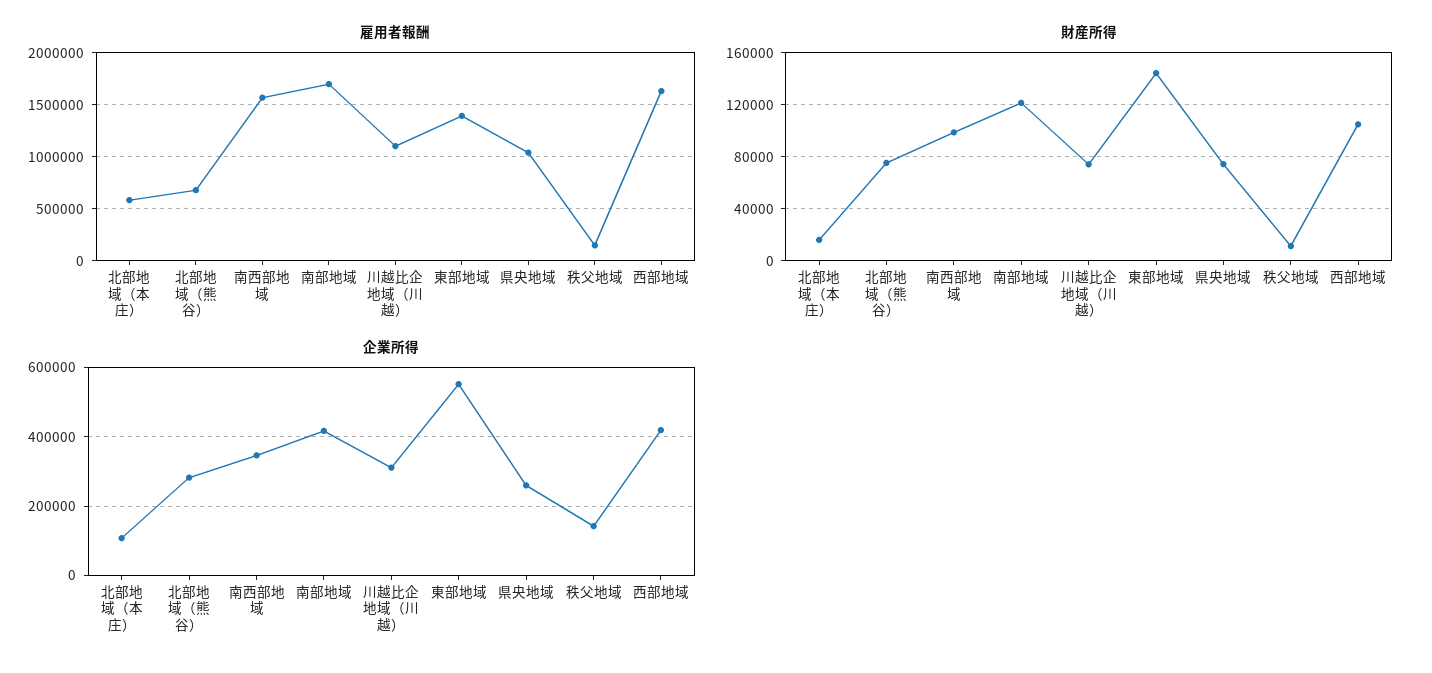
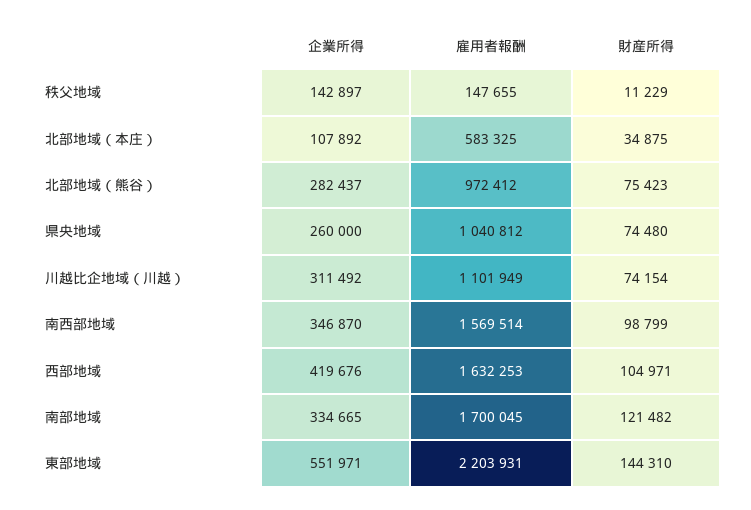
  {
    "雇用者報酬": {
      "北部地域（本庄）": 583325,
-     "北部地域（熊谷）": 700000,
+     "北部地域（熊谷）": 972412,
      "南西部地域": 1569514,
      "南部地域": 1700045,
      "川越比企地域（川越）": 1101949,
-     "東部地域": 1400000,
+     "東部地域": 2203931,
      "県央地域": 1040812,
      "秩父地域": 147655,
      "西部地域": 1632253
    },
    "財産所得": {
-     "北部地域（本庄）": 15000,
+     "北部地域（本庄）": 34875,
      "北部地域（熊谷）": 75423,
      "南西部地域": 98799,
      "南部地域": 121482,
      "川越比企地域（川越）": 74154,
      "東部地域": 144310,
      "県央地域": 74480,
      "秩父地域": 11229,
      "西部地域": 104971
    },
    "企業所得": {
      "北部地域（本庄）": 107892,
      "北部地域（熊谷）": 282437,
      "南西部地域": 346870,
-     "南部地域": 420000,
+     "南部地域": 334665,
      "川越比企地域（川越）": 311492,
      "東部地域": 551971,
      "県央地域": 260000,
      "秩父地域": 142897,
      "西部地域": 419676
    }
  }

